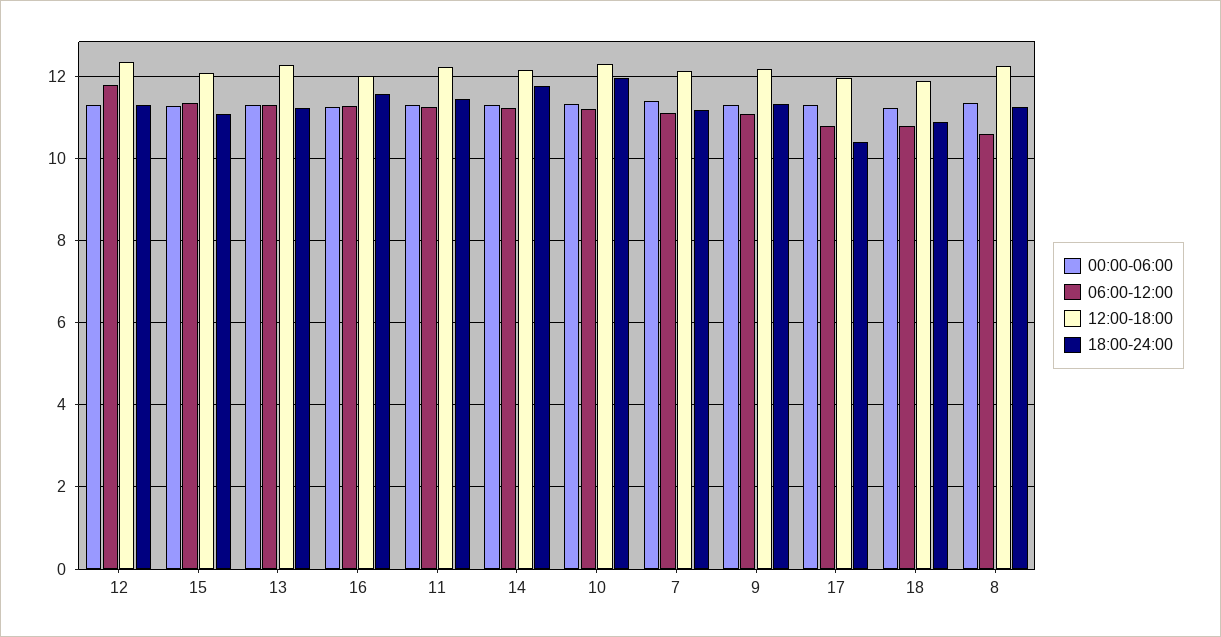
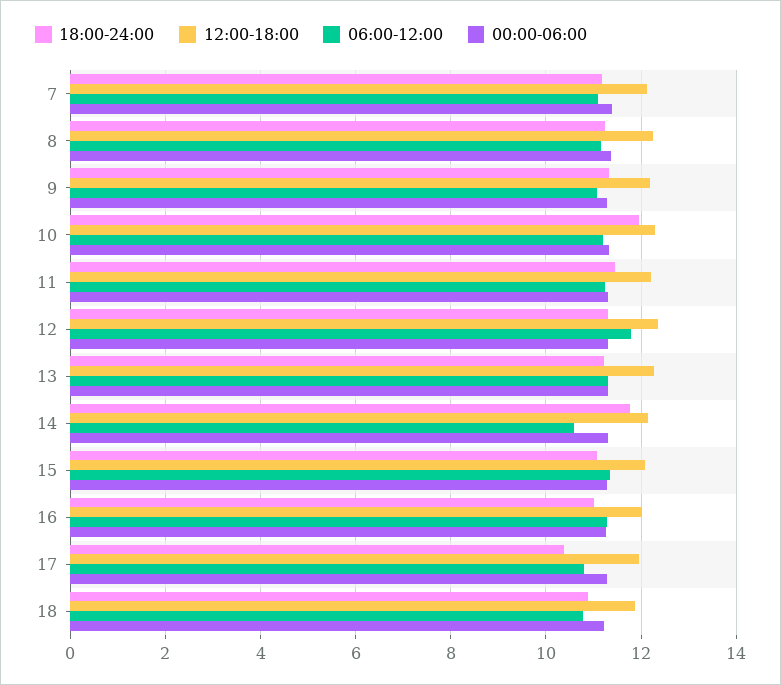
  {
    "00:00-06:00": {
      "12": 11.4,
      "15": 11.2,
      "13": 11.4,
      "16": 11.2,
      "11": 11.4,
      "14": 11.4,
      "10": 11.4,
      "7": 11.4,
      "9": 11.2,
      "17": 11.2,
      "18": 11.2,
      "8": 11.4
    },
    "06:00-12:00": {
      "12": 11.8,
      "15": 11.4,
      "13": 11.4,
      "16": 11.2,
      "11": 11.2,
-     "14": 11.2,
+     "14": 10.6,
      "10": 11.2,
      "7": 11.2,
      "9": 11,
      "17": 10.8,
      "18": 10.8,
-     "8": 10.6
+     "8": 11.2
    },
    "12:00-18:00": {
      "12": 12.4,
      "15": 12,
      "13": 12.2,
      "16": 12,
      "11": 12.2,
      "14": 12.2,
      "10": 12.4,
      "7": 12.2,
      "9": 12.2,
      "17": 12,
      "18": 11.8,
      "8": 12.2
    },
    "18:00-24:00": {
      "12": 11.4,
      "15": 11,
      "13": 11.2,
-     "16": 11.6,
+     "16": 11,
      "11": 11.4,
      "14": 11.8,
      "10": 12,
      "7": 11.2,
      "9": 11.4,
      "17": 10.4,
      "18": 10.8,
      "8": 11.2
    }
  }

